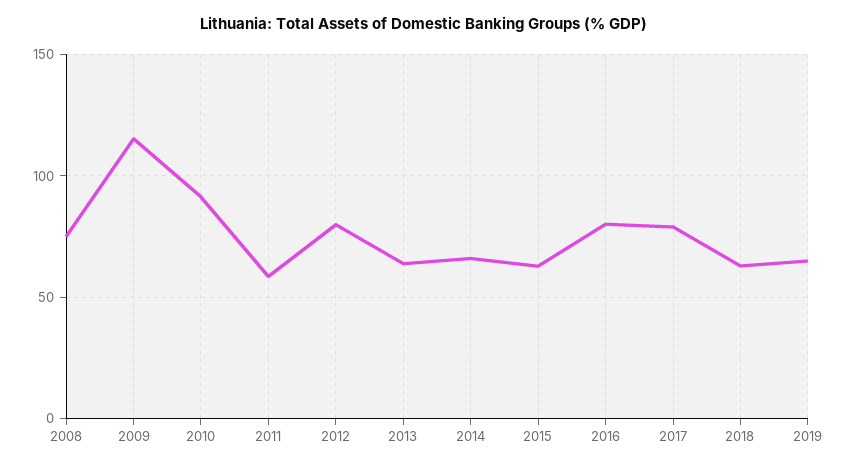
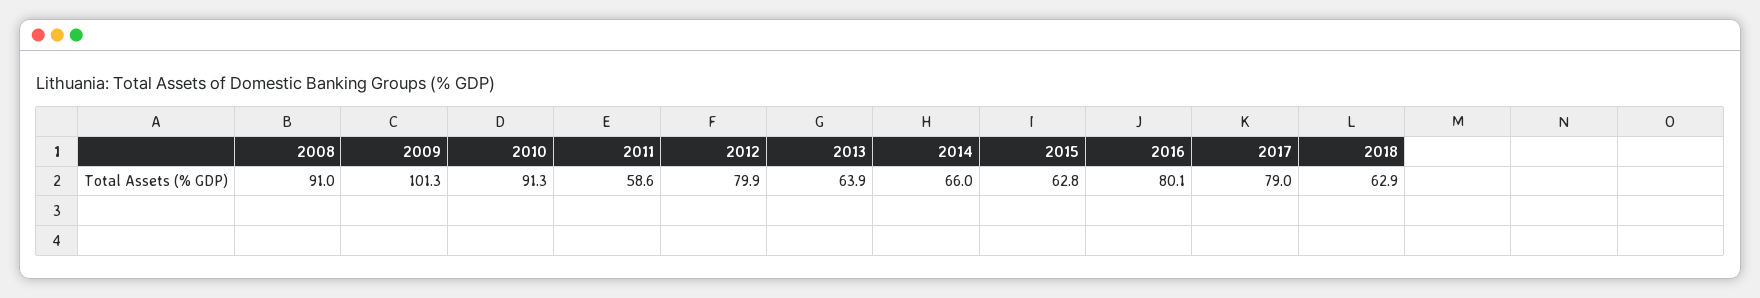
  {
-   "2008": 75,
+   "2008": 91,
-   "2009": 115,
+   "2009": 101.3,
    "2010": 91.3,
    "2011": 58.6,
    "2012": 79.9,
    "2013": 63.9,
    "2014": 66,
    "2015": 62.8,
    "2016": 80.1,
    "2017": 79,
-   "2018": 62.9,
+   "2018": 62.9
-   "2019": 65
  }

